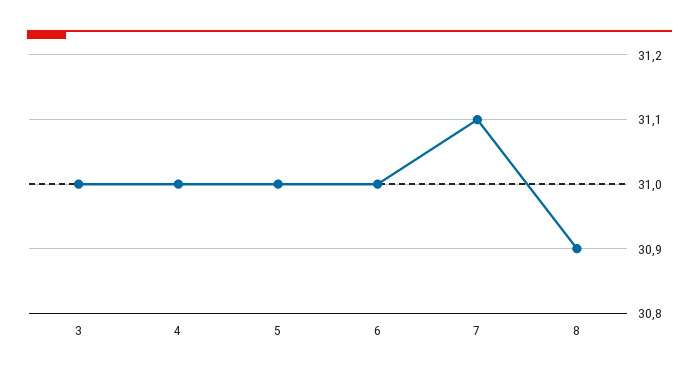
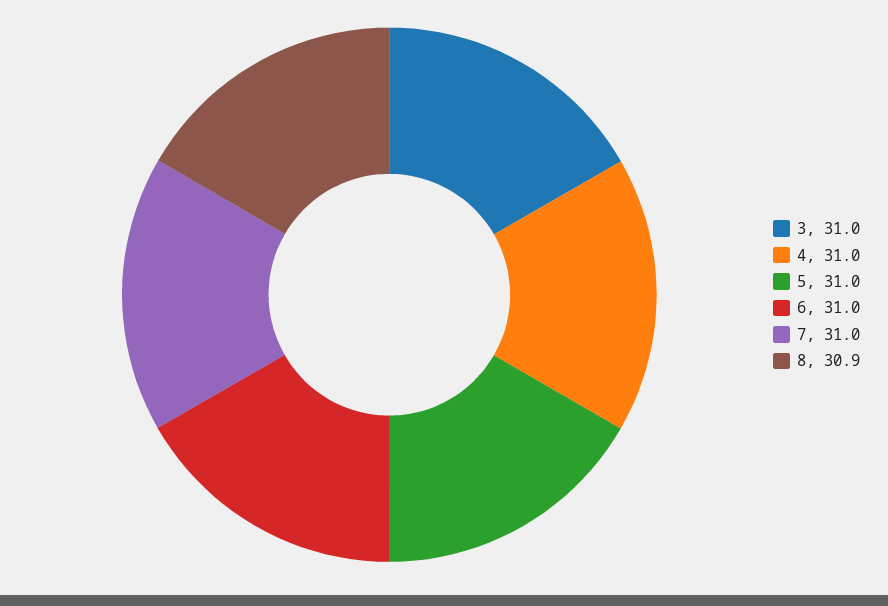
  {
    "3": 31,
    "4": 31,
    "5": 31,
    "6": 31,
-   "7": 31.1,
+   "7": 31,
    "8": 30.9
  }

